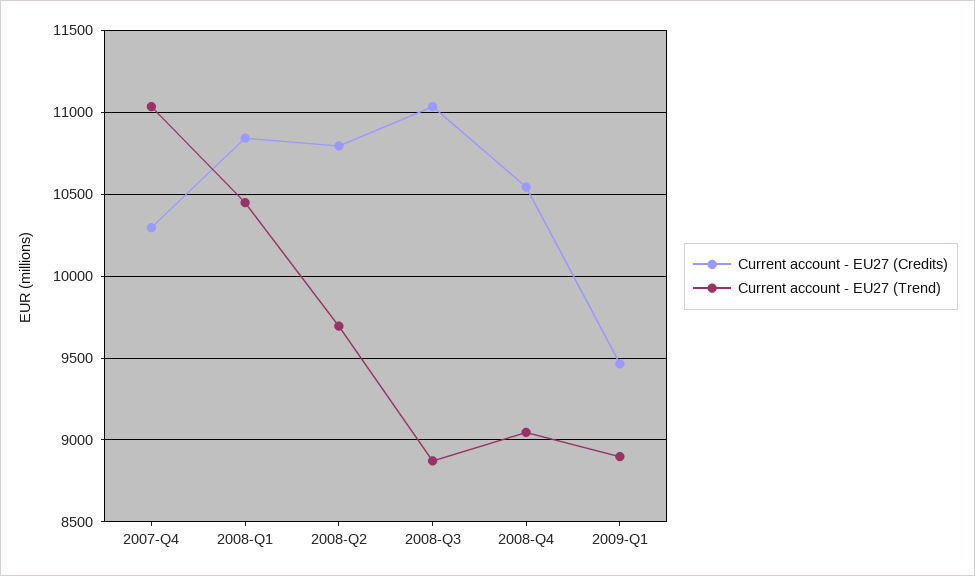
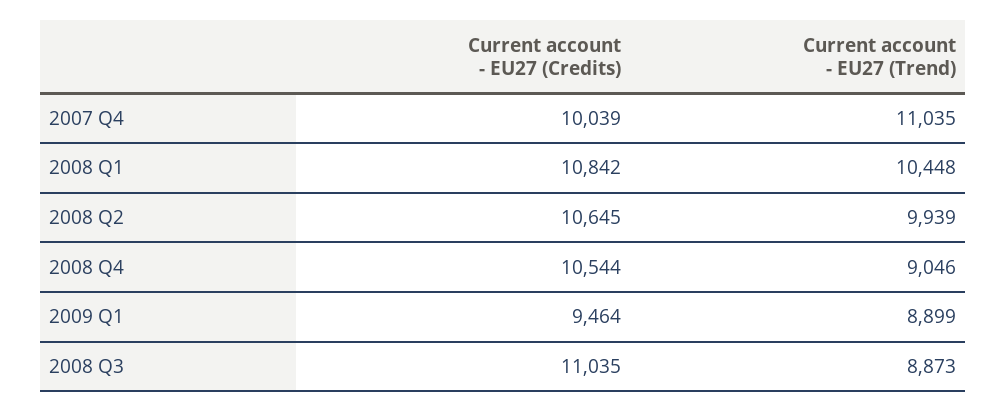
  {
    "Current account - EU27 (Credits)": {
-     "2007-Q4": 10300,
+     "2007-Q4": 10039,
      "2008-Q1": 10842,
-     "2008-Q2": 10800,
+     "2008-Q2": 10645,
      "2008-Q3": 11035,
      "2008-Q4": 10544,
      "2009-Q1": 9464
    },
    "Current account - EU27 (Trend)": {
      "2007-Q4": 11035,
      "2008-Q1": 10448,
-     "2008-Q2": 9700,
+     "2008-Q2": 9939,
      "2008-Q3": 8873,
      "2008-Q4": 9046,
      "2009-Q1": 8899
    }
  }

